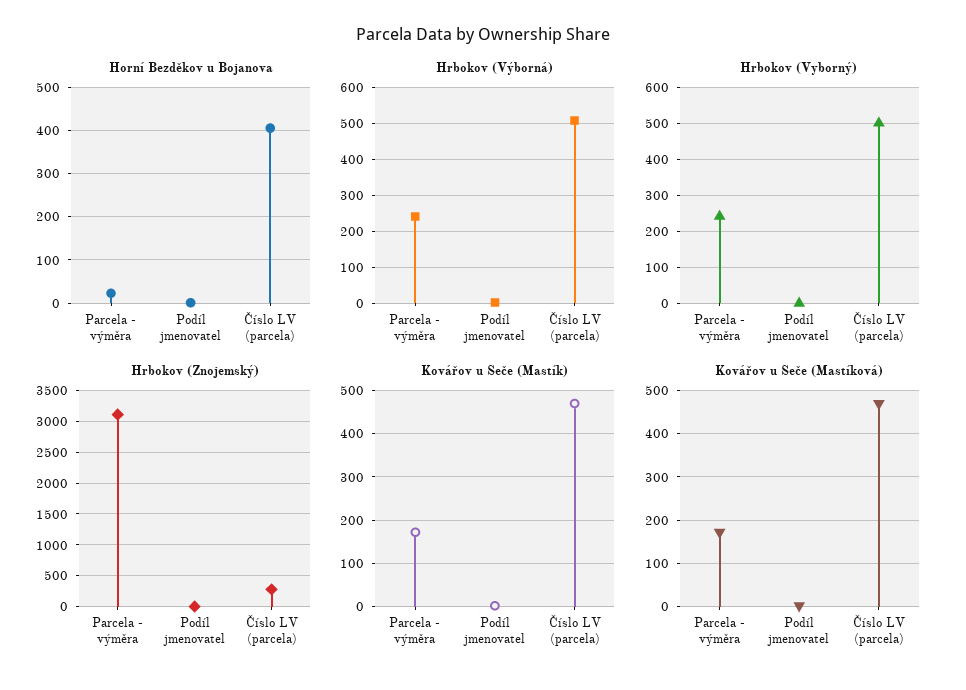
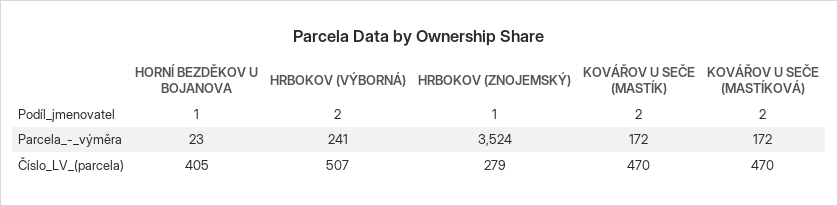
  {
    "Horní Bezděkov u Bojanova": {
      "Parcela - výměra": 23,
      "Podíl jmenovatel": 1,
      "Číslo LV (parcela)": 405
    },
    "Hrbokov (Výborná)": {
      "Parcela - výměra": 241,
      "Podíl jmenovatel": 2,
      "Číslo LV (parcela)": 507
    },
-   "Hrbokov (Vyborný)": {
-     "Parcela - výměra": 240,
-     "Podíl jmenovatel": 0,
-     "Číslo LV (parcela)": 500
-   },
    "Hrbokov (Znojemský)": {
-     "Parcela - výměra": 3100,
+     "Parcela - výměra": 3524,
      "Podíl jmenovatel": 1,
      "Číslo LV (parcela)": 279
    },
    "Kovářov u Seče (Mastík)": {
      "Parcela - výměra": 172,
      "Podíl jmenovatel": 2,
      "Číslo LV (parcela)": 470
    },
    "Kovářov u Seče (Mastíková)": {
      "Parcela - výměra": 172,
      "Podíl jmenovatel": 2,
      "Číslo LV (parcela)": 470
    }
  }

